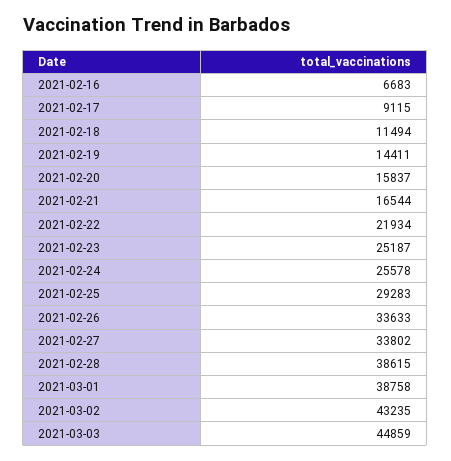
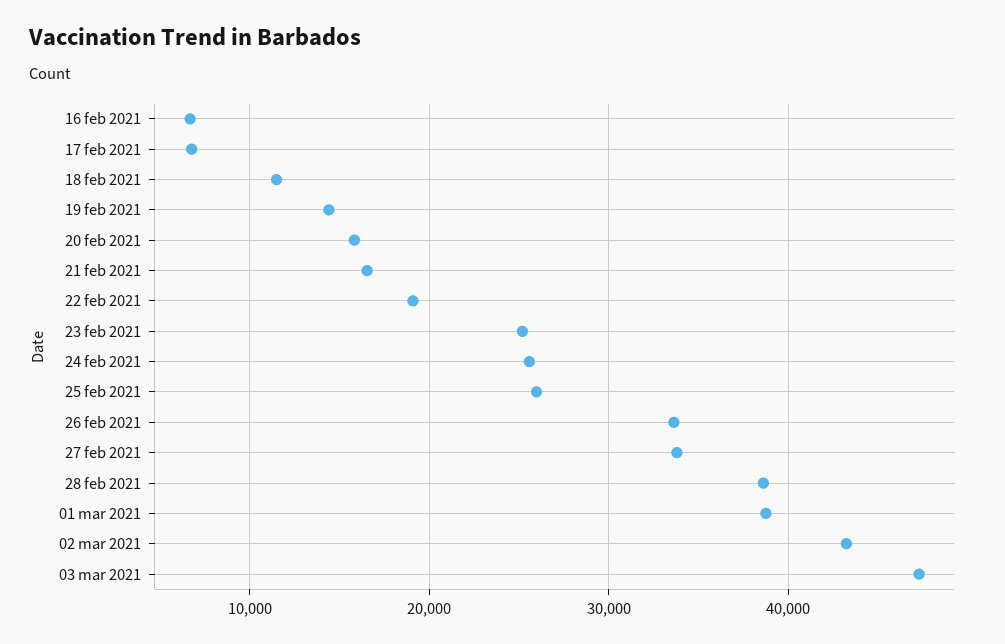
  {
    "2021-02-16": 6683,
-   "2021-02-17": 9115,
+   "2021-02-17": 7000,
    "2021-02-18": 11494,
    "2021-02-19": 14411,
    "2021-02-20": 15837,
    "2021-02-21": 16544,
-   "2021-02-22": 21934,
+   "2021-02-22": 19000,
    "2021-02-23": 25187,
    "2021-02-24": 25578,
-   "2021-02-25": 29283,
+   "2021-02-25": 26000,
    "2021-02-26": 33633,
    "2021-02-27": 33802,
    "2021-02-28": 38615,
    "2021-03-01": 38758,
    "2021-03-02": 43235,
-   "2021-03-03": 44859
+   "2021-03-03": 47000
  }

